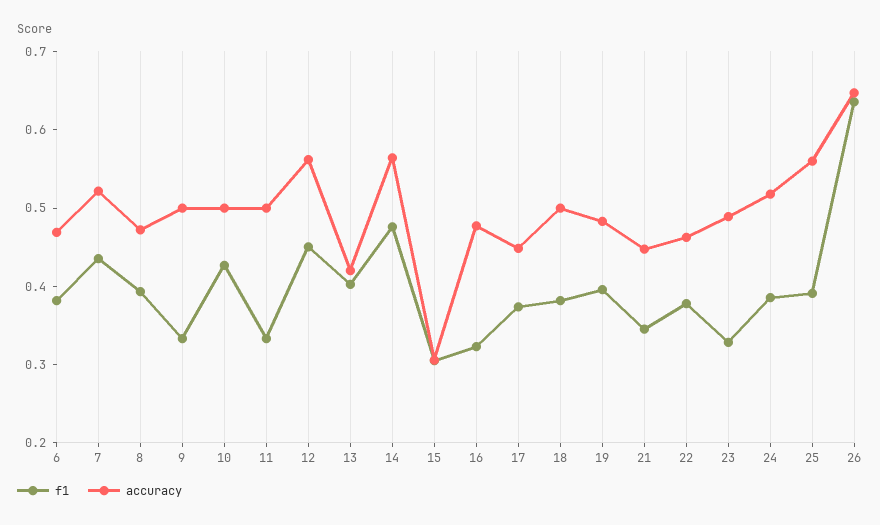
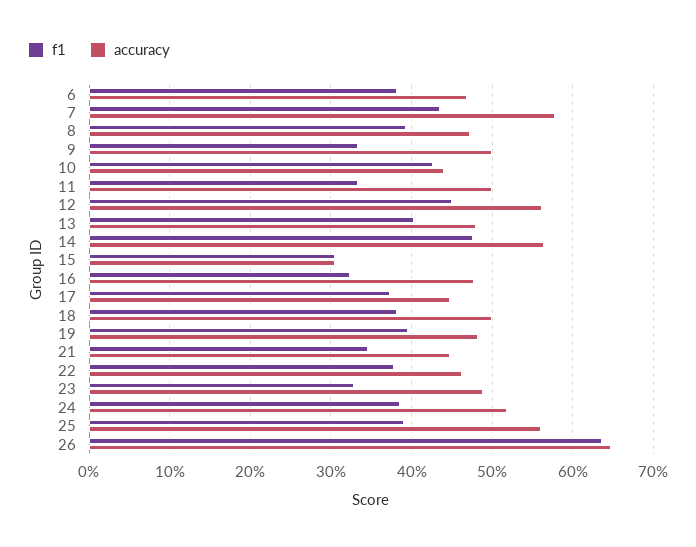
  {
    "f1": {
      "6": 0.38,
      "7": 0.44,
      "8": 0.39,
      "9": 0.33,
      "10": 0.43,
      "11": 0.33,
      "12": 0.45,
      "13": 0.4,
      "14": 0.48,
      "15": 0.31,
      "16": 0.32,
      "17": 0.37,
      "18": 0.38,
      "19": 0.4,
      "21": 0.35,
      "22": 0.38,
      "23": 0.33,
      "24": 0.39,
      "25": 0.39,
      "26": 0.64
    },
    "accuracy": {
      "6": 0.47,
-     "7": 0.52,
+     "7": 0.58,
      "8": 0.47,
      "9": 0.5,
-     "10": 0.5,
+     "10": 0.44,
      "11": 0.5,
      "12": 0.56,
-     "13": 0.42,
+     "13": 0.48,
      "14": 0.56,
      "15": 0.31,
      "16": 0.48,
      "17": 0.45,
      "18": 0.5,
      "19": 0.48,
      "21": 0.45,
      "22": 0.46,
      "23": 0.49,
      "24": 0.52,
      "25": 0.56,
      "26": 0.65
    }
  }

